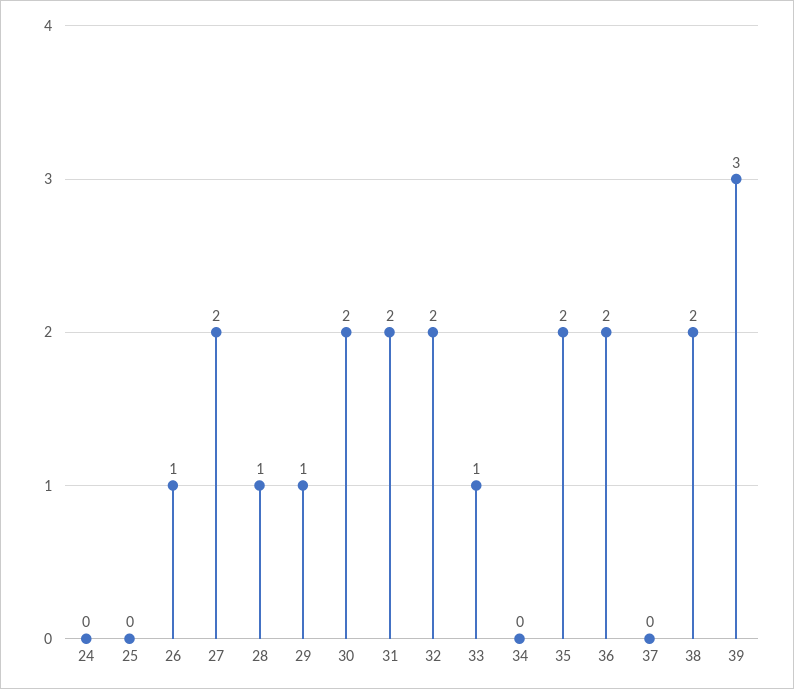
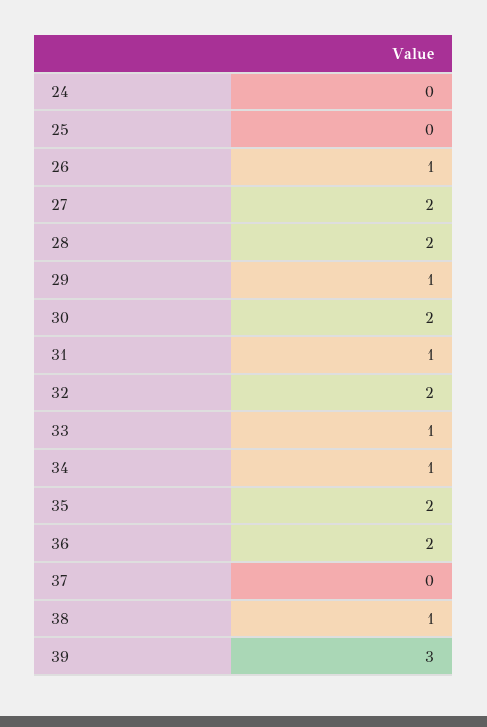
  {
    "24": 0,
    "25": 0,
    "26": 1,
    "27": 2,
-   "28": 1,
+   "28": 2,
    "29": 1,
    "30": 2,
-   "31": 2,
+   "31": 1,
    "32": 2,
    "33": 1,
-   "34": 0,
+   "34": 1,
    "35": 2,
    "36": 2,
    "37": 0,
-   "38": 2,
+   "38": 1,
    "39": 3
  }

